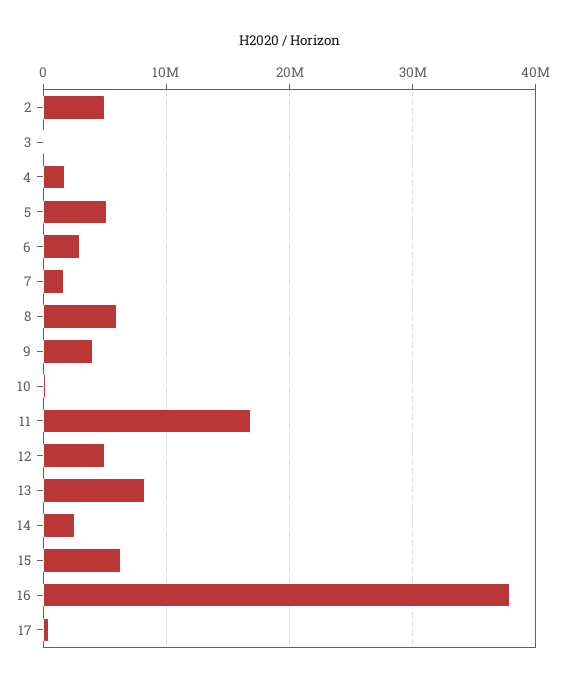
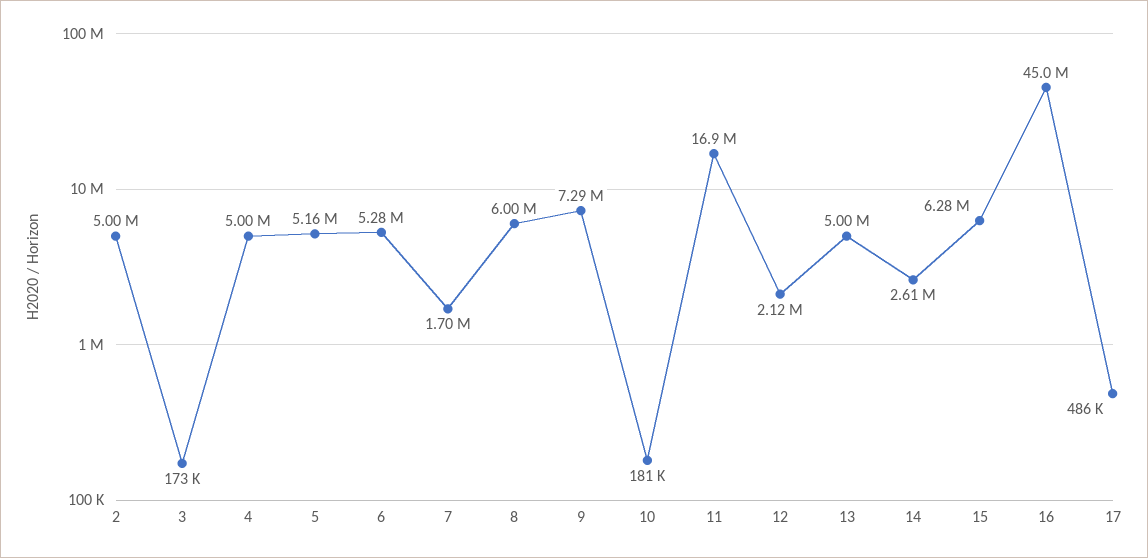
  {
    "2": 5000000,
    "3": 173000,
-   "4": 2000000,
+   "4": 5000000,
    "5": 5160000,
-   "6": 3000000,
+   "6": 5280000,
    "7": 1700000,
    "8": 6000000,
-   "9": 4000000,
+   "9": 7290000,
    "10": 181000,
    "11": 16900000,
-   "12": 5000000,
+   "12": 2120000,
-   "13": 8000000,
+   "13": 5000000,
    "14": 2610000,
    "15": 6280000,
-   "16": 38000000,
+   "16": 45000000,
    "17": 486000
  }

